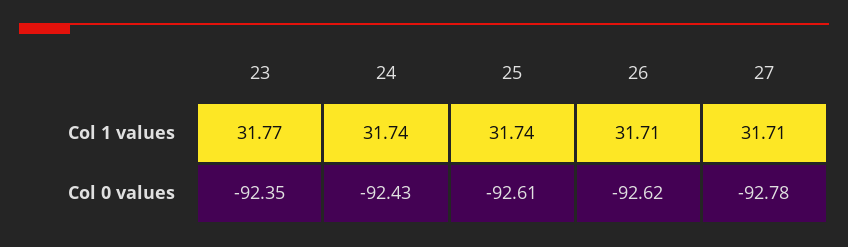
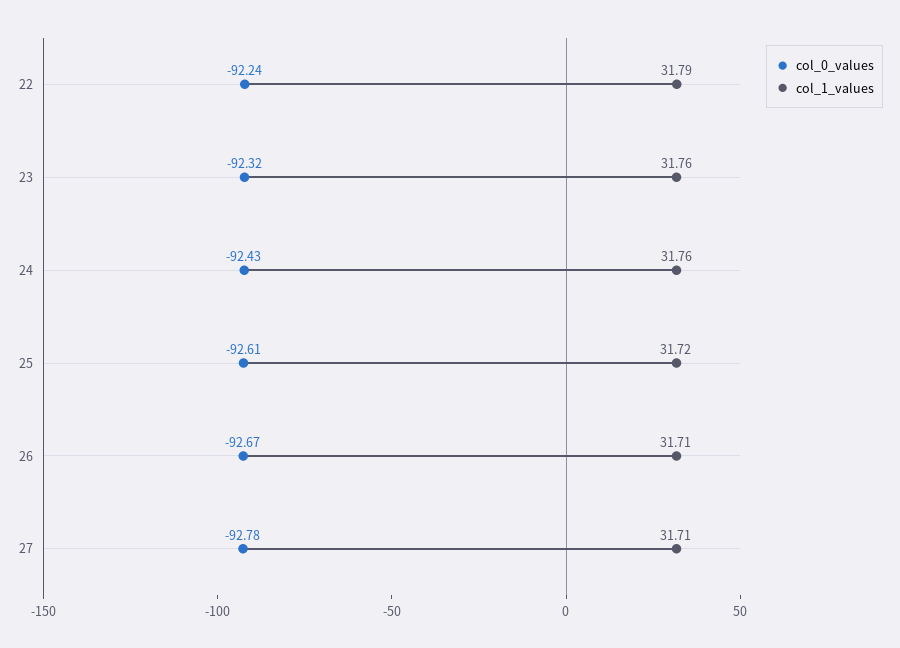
  {
    "Col 1 values": {
-     "23": 31.77,
+     "23": 31.76,
-     "24": 31.74,
+     "24": 31.76,
-     "25": 31.74,
+     "25": 31.72,
      "26": 31.71,
-     "27": 31.71
+     "27": 31.71,
+     "22": 31.79
    },
    "Col 0 values": {
-     "23": -92.35,
+     "23": -92.32,
      "24": -92.43,
      "25": -92.61,
-     "26": -92.62,
+     "26": -92.67,
-     "27": -92.78
+     "27": -92.78,
+     "22": -92.24
    }
  }

